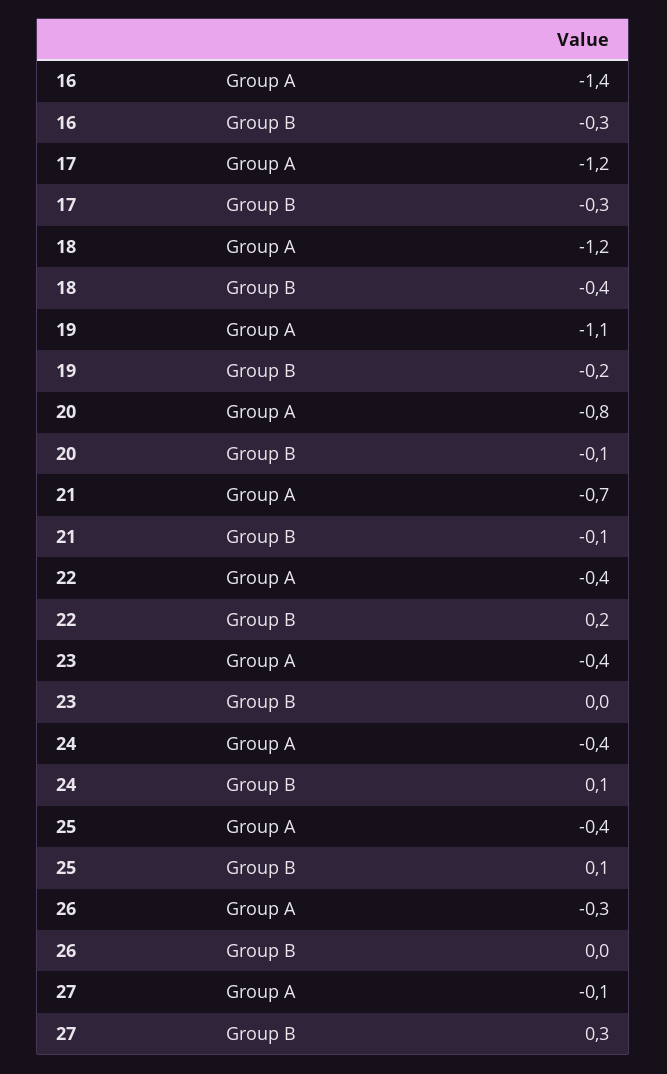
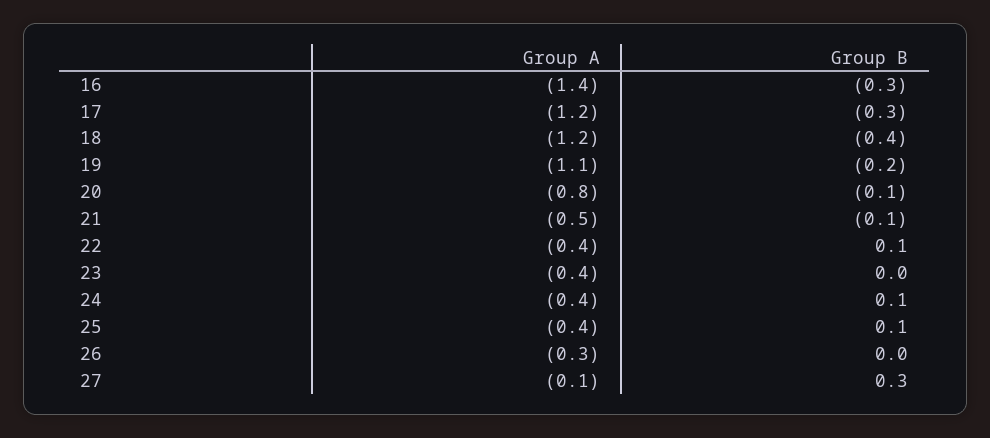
  {
    "16": {
      "Group A": -1.4,
      "Group B": -0.3
    },
    "17": {
      "Group A": -1.2,
      "Group B": -0.3
    },
    "18": {
      "Group A": -1.2,
      "Group B": -0.4
    },
    "19": {
      "Group A": -1.1,
      "Group B": -0.2
    },
    "20": {
      "Group A": -0.8,
      "Group B": -0.1
    },
    "21": {
-     "Group A": -0.7,
+     "Group A": -0.5,
      "Group B": -0.1
    },
    "22": {
      "Group A": -0.4,
-     "Group B": 0.2
+     "Group B": 0.1
    },
    "23": {
      "Group A": -0.4,
      "Group B": 0
    },
    "24": {
      "Group A": -0.4,
      "Group B": 0.1
    },
    "25": {
      "Group A": -0.4,
      "Group B": 0.1
    },
    "26": {
      "Group A": -0.3,
      "Group B": 0
    },
    "27": {
      "Group A": -0.1,
      "Group B": 0.3
    }
  }

